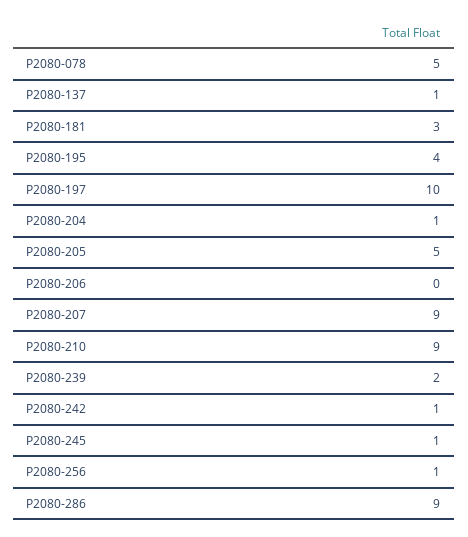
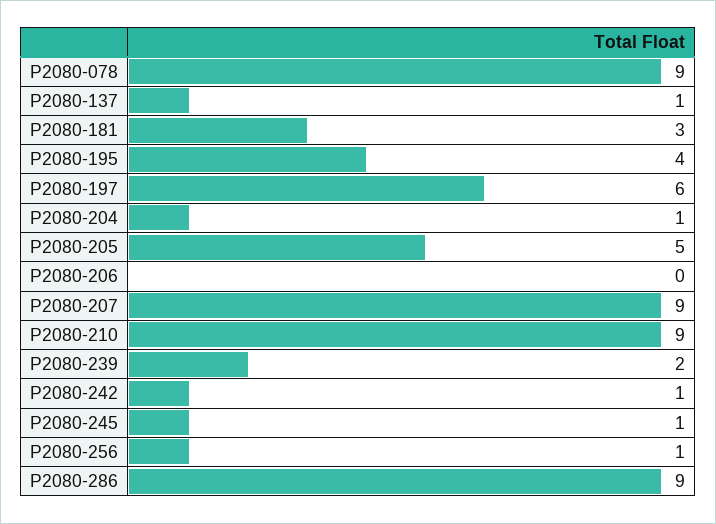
  {
-   "P2080-078": 5,
+   "P2080-078": 9,
    "P2080-137": 1,
    "P2080-181": 3,
    "P2080-195": 4,
-   "P2080-197": 10,
+   "P2080-197": 6,
    "P2080-204": 1,
    "P2080-205": 5,
    "P2080-206": 0,
    "P2080-207": 9,
    "P2080-210": 9,
    "P2080-239": 2,
    "P2080-242": 1,
    "P2080-245": 1,
    "P2080-256": 1,
    "P2080-286": 9
  }

